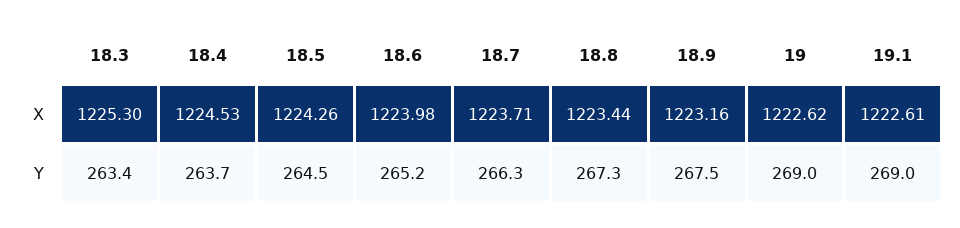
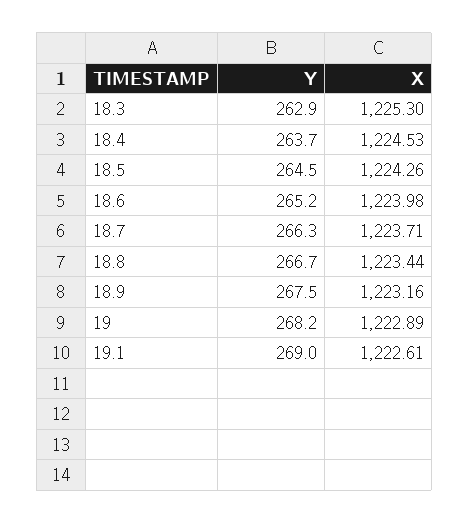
  {
    "18.3": {
      "X": 1225.3,
-     "Y": 263.4
+     "Y": 262.9
    },
    "18.4": {
      "X": 1224.53,
      "Y": 263.7
    },
    "18.5": {
      "X": 1224.26,
      "Y": 264.5
    },
    "18.6": {
      "X": 1223.98,
      "Y": 265.2
    },
    "18.7": {
      "X": 1223.71,
      "Y": 266.3
    },
    "18.8": {
      "X": 1223.44,
-     "Y": 267.3
+     "Y": 266.7
    },
    "18.9": {
      "X": 1223.16,
      "Y": 267.5
    },
    "19": {
-     "X": 1222.62,
+     "X": 1222.89,
-     "Y": 269
+     "Y": 268.2
    },
    "19.1": {
      "X": 1222.61,
      "Y": 269
    }
  }

